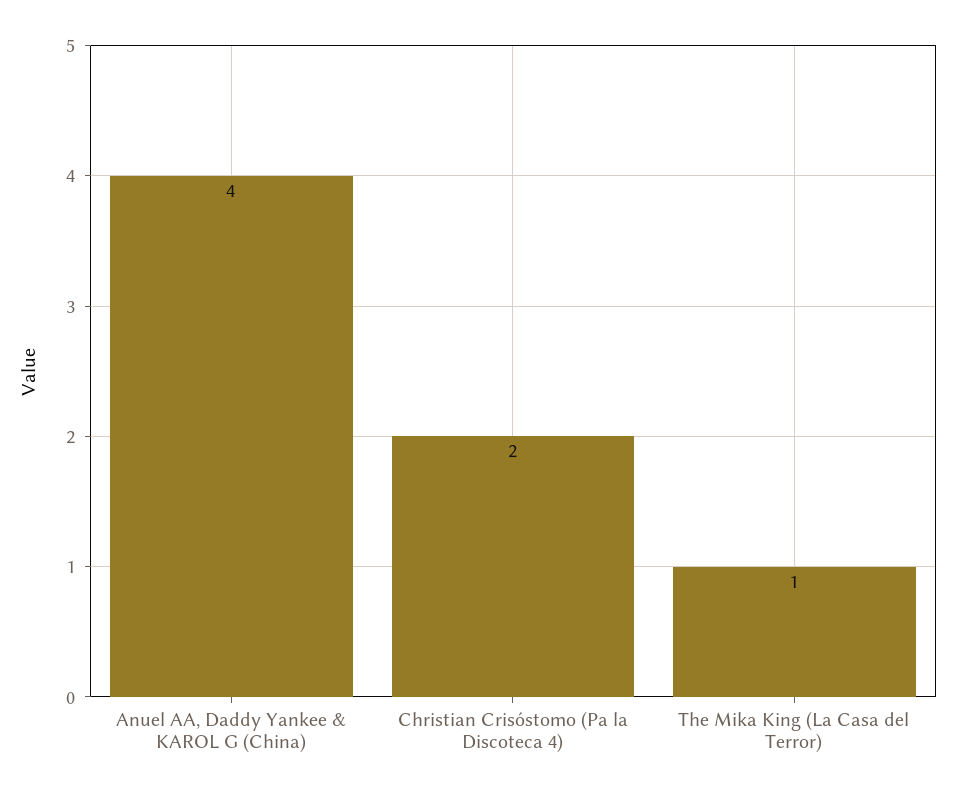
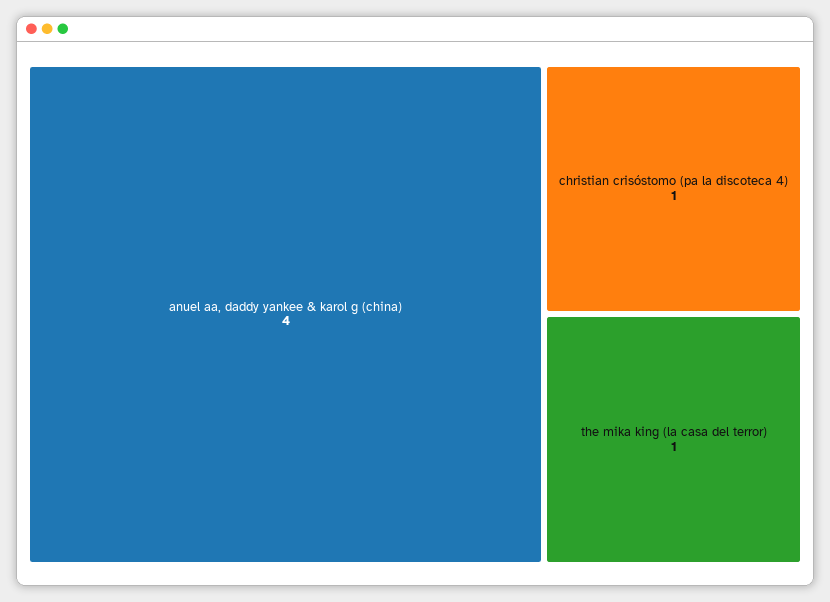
  {
    "Anuel AA, Daddy Yankee & KAROL G (China)": 4,
-   "Christian Crisóstomo (Pa la Discoteca 4)": 2,
+   "Christian Crisóstomo (Pa la Discoteca 4)": 1,
    "The Mika King (La Casa del Terror)": 1
  }

